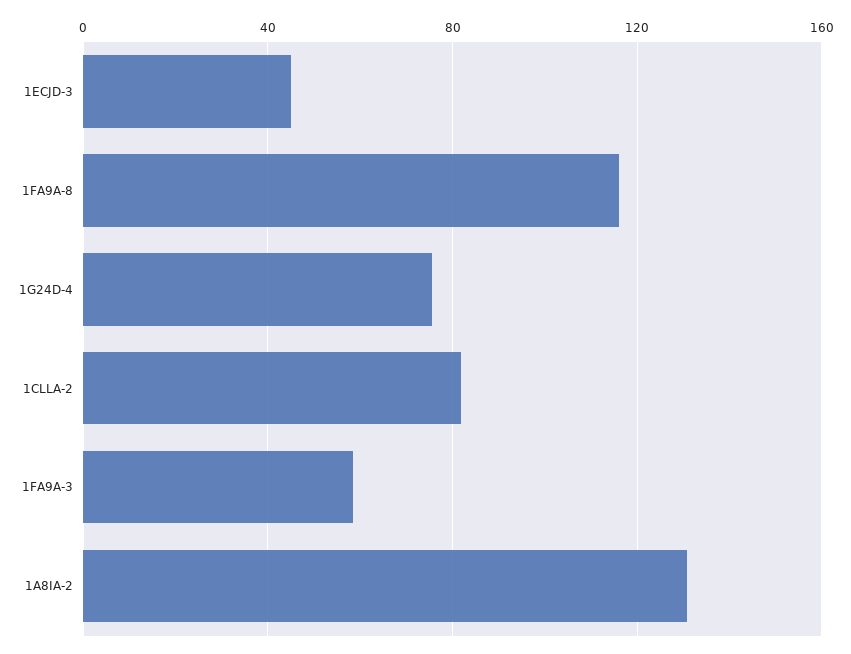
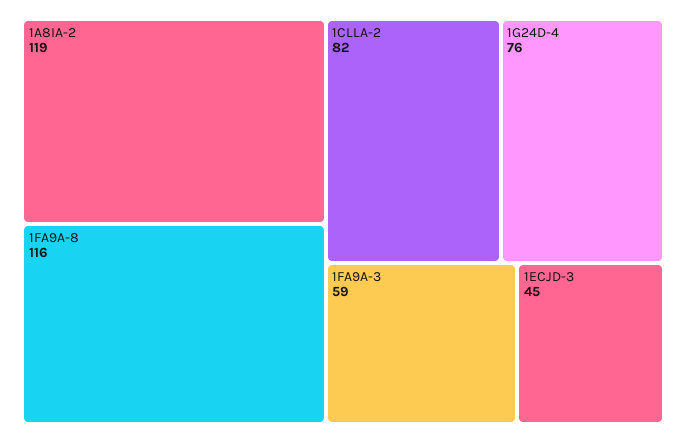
  {
    "1ECJD-3": 45,
    "1FA9A-8": 116,
    "1G24D-4": 76,
    "1CLLA-2": 82,
    "1FA9A-3": 59,
-   "1A8IA-2": 130
+   "1A8IA-2": 119
  }

